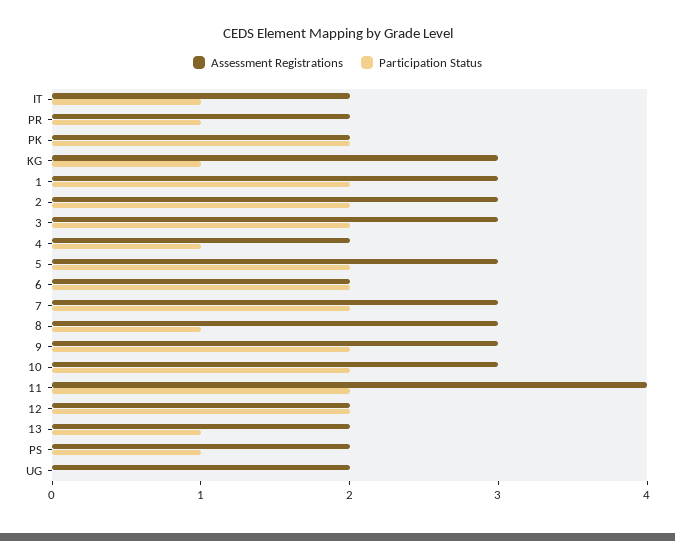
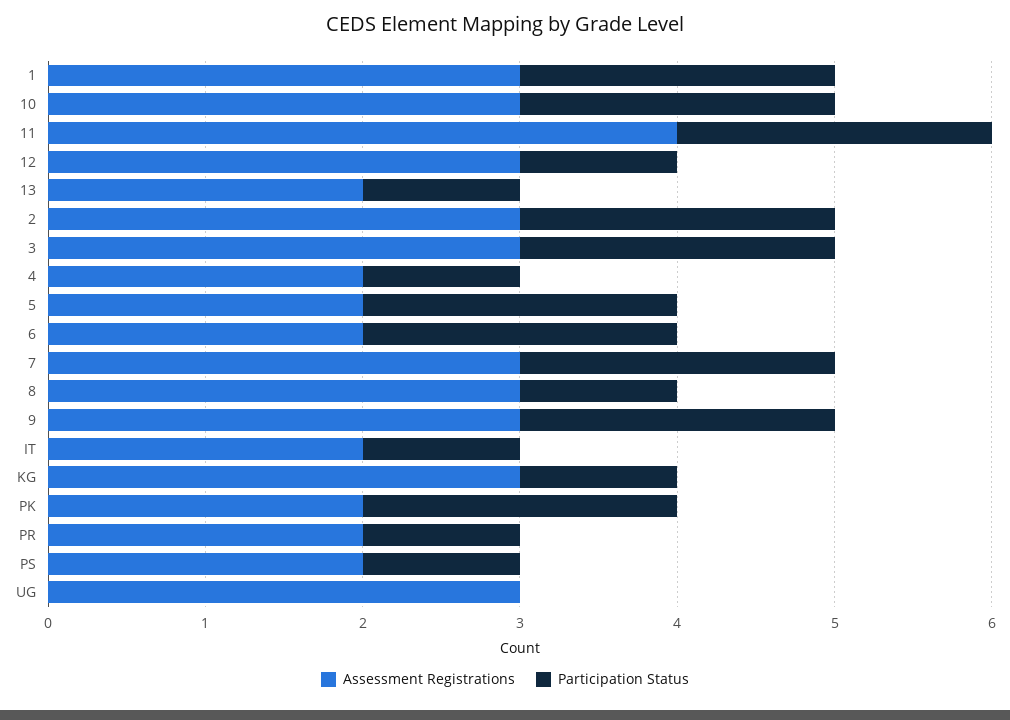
  {
    "Assessment Registrations": {
      "IT": 2,
      "PR": 2,
      "PK": 2,
      "KG": 3,
      "1": 3,
      "2": 3,
      "3": 3,
      "4": 2,
-     "5": 3,
+     "5": 2,
      "6": 2,
      "7": 3,
      "8": 3,
      "9": 3,
      "10": 3,
      "11": 4,
-     "12": 2,
+     "12": 3,
      "13": 2,
      "PS": 2,
-     "UG": 2
+     "UG": 3
    },
    "Participation Status": {
      "IT": 1,
      "PR": 1,
      "PK": 2,
      "KG": 1,
      "1": 2,
      "2": 2,
      "3": 2,
      "4": 1,
      "5": 2,
      "6": 2,
      "7": 2,
      "8": 1,
      "9": 2,
      "10": 2,
      "11": 2,
-     "12": 2,
+     "12": 1,
      "13": 1,
      "PS": 1,
      "UG": 0
    }
  }

